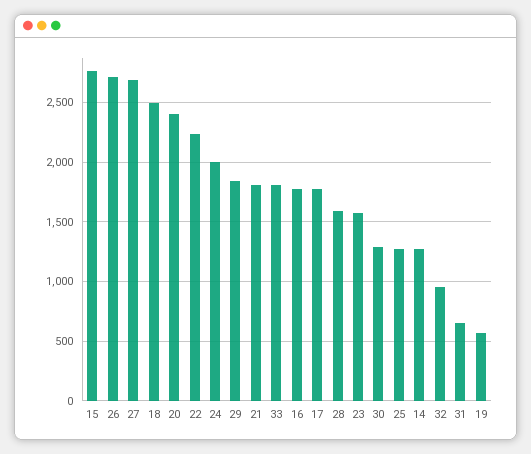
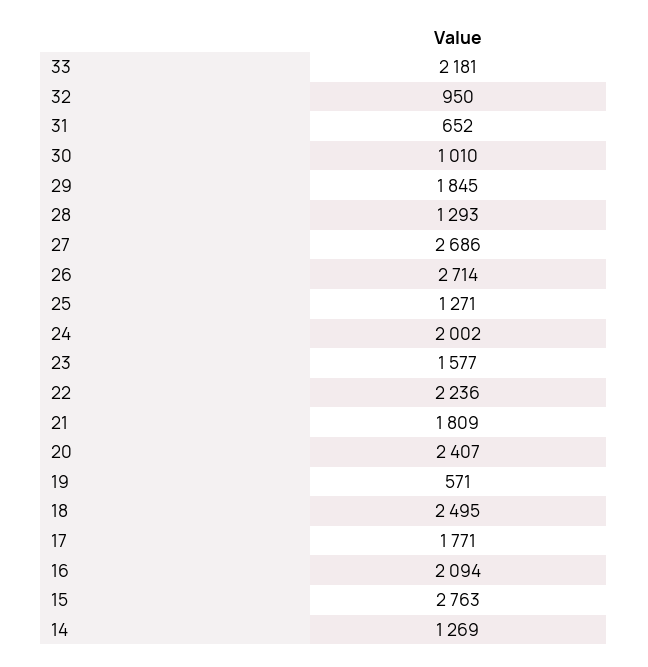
  {
    "15": 2763,
    "26": 2714,
    "27": 2686,
    "18": 2495,
    "20": 2407,
    "22": 2236,
    "24": 2002,
    "29": 1845,
    "21": 1809,
-   "33": 1800,
+   "33": 2181,
-   "16": 1800,
+   "16": 2094,
    "17": 1771,
-   "28": 1600,
+   "28": 1293,
    "23": 1577,
-   "30": 1300,
+   "30": 1010,
    "25": 1271,
    "14": 1269,
    "32": 950,
    "31": 652,
    "19": 571
  }

